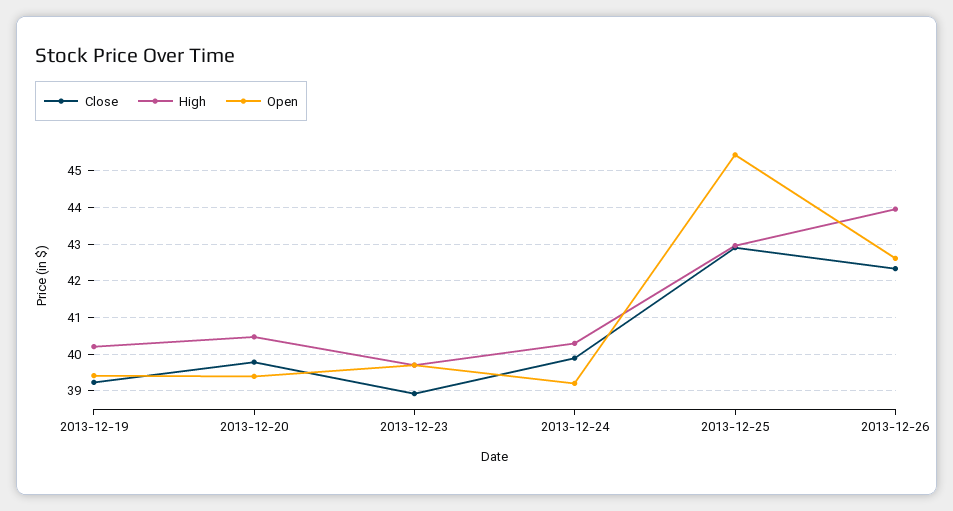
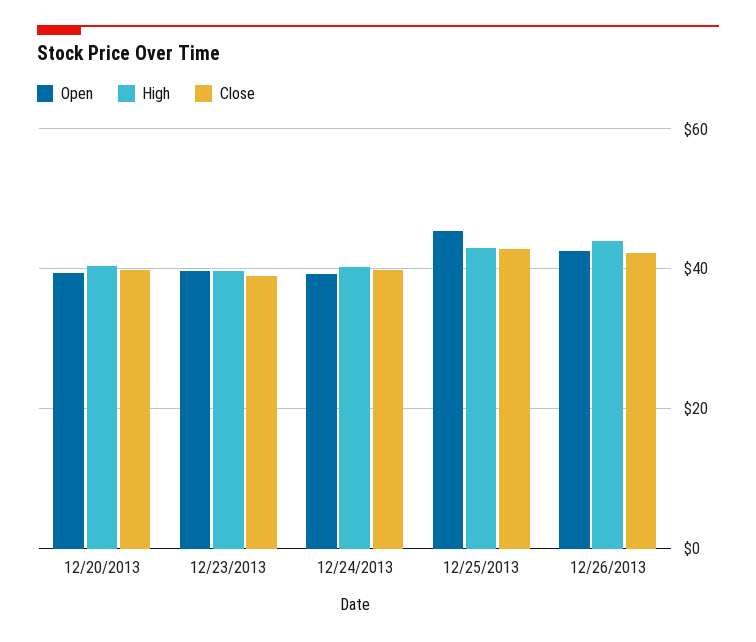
  {
    "Close": {
-     "2013-12-19": 39.2,
      "2013-12-20": 39.8,
      "2013-12-23": 39,
      "2013-12-24": 39.8,
      "2013-12-25": 43,
      "2013-12-26": 42.4
    },
    "High": {
-     "2013-12-19": 40.2,
      "2013-12-20": 40.4,
      "2013-12-23": 39.8,
      "2013-12-24": 40.2,
      "2013-12-25": 43,
      "2013-12-26": 44
    },
    "Open": {
-     "2013-12-19": 39.4,
      "2013-12-20": 39.4,
      "2013-12-23": 39.8,
      "2013-12-24": 39.2,
      "2013-12-25": 45.4,
      "2013-12-26": 42.6
    }
  }

